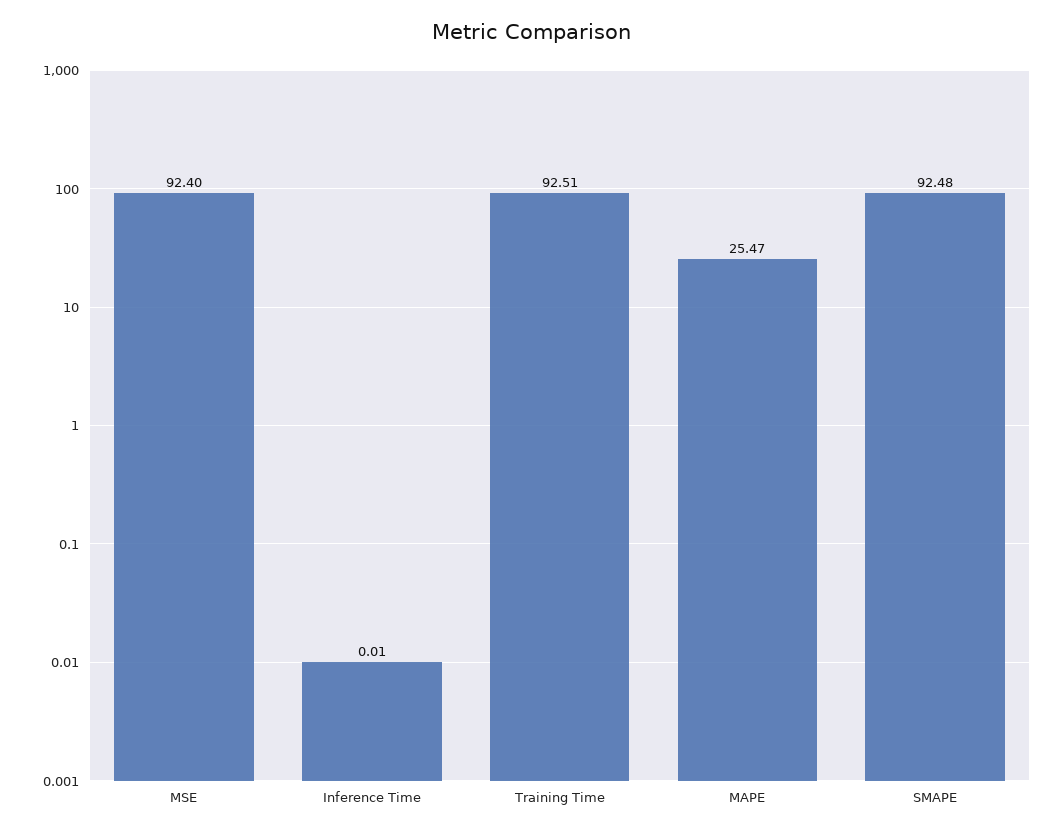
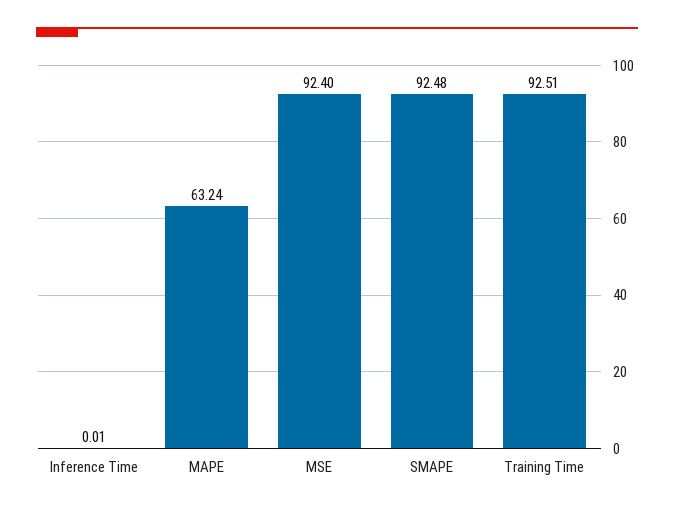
  {
    "MSE": 92.4,
    "Inference Time": 0.01,
    "Training Time": 92.51,
-   "MAPE": 25.47,
+   "MAPE": 63.24,
    "SMAPE": 92.48
  }

